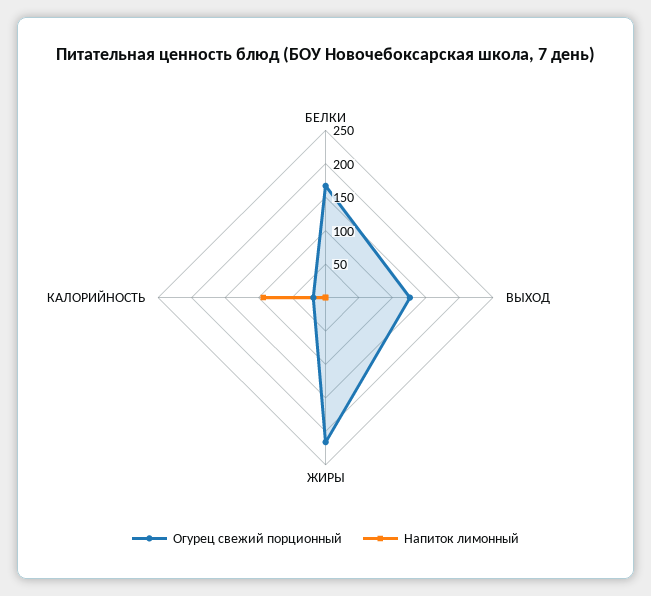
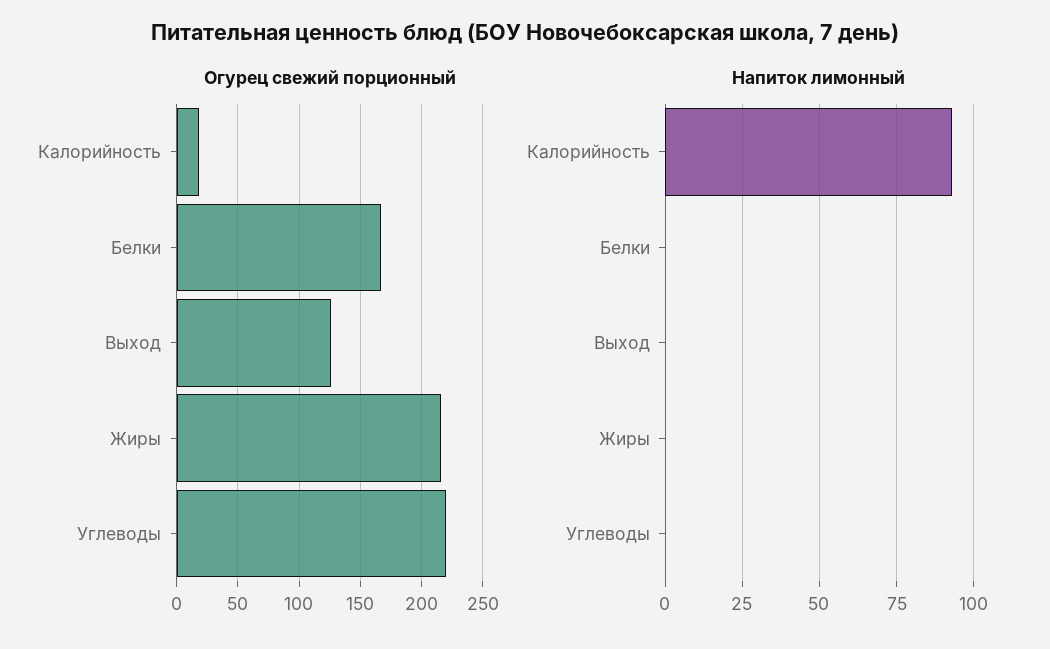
  {
    "Огурец свежий порционный": {
      "БЕЛКИ": 165,
      "ВЫХОД": 125,
      "ЖИРЫ": 215,
-     "КАЛОРИЙНОСТЬ": 20
+     "КАЛОРИЙНОСТЬ": 20,
+     "Углеводы": 220
    },
    "Напиток лимонный": {
      "БЕЛКИ": 0,
      "ВЫХОД": 0,
      "ЖИРЫ": 0,
-     "КАЛОРИЙНОСТЬ": 95
+     "КАЛОРИЙНОСТЬ": 95,
+     "Углеводы": 0
    }
  }

